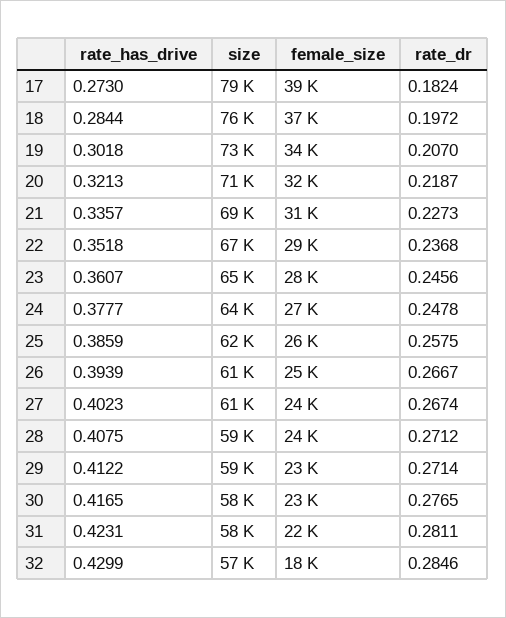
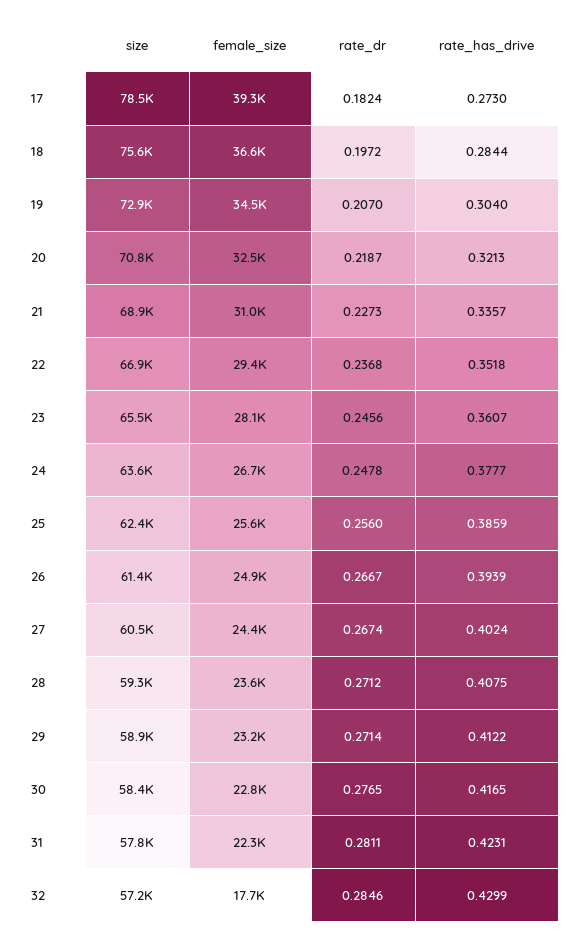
  {
    "rate_has_drive": {
      "17": 0.273,
      "18": 0.2844,
-     "19": 0.3018,
+     "19": 0.304,
      "20": 0.3213,
      "21": 0.3357,
      "22": 0.3518,
      "23": 0.3607,
      "24": 0.3777,
      "25": 0.3859,
      "26": 0.3939,
-     "27": 0.4023,
+     "27": 0.4024,
      "28": 0.4075,
      "29": 0.4122,
      "30": 0.4165,
      "31": 0.4231,
      "32": 0.4299
    },
    "size": {
      "17": 78500,
      "18": 75600,
      "19": 72900,
      "20": 70800,
      "21": 68900,
      "22": 66900,
      "23": 65500,
      "24": 63600,
      "25": 62400,
      "26": 61400,
      "27": 60500,
      "28": 59300,
      "29": 58900,
      "30": 58400,
      "31": 57800,
      "32": 57200
    },
    "female_size": {
      "17": 39300,
      "18": 36600,
      "19": 34500,
      "20": 32500,
      "21": 31000,
      "22": 29400,
      "23": 28100,
      "24": 26700,
      "25": 25600,
      "26": 24900,
      "27": 24400,
      "28": 23600,
      "29": 23200,
      "30": 22800,
      "31": 22300,
      "32": 17700
    },
    "rate_dr": {
      "17": 0.1824,
      "18": 0.1972,
      "19": 0.207,
      "20": 0.2187,
      "21": 0.2273,
      "22": 0.2368,
      "23": 0.2456,
      "24": 0.2478,
-     "25": 0.2575,
+     "25": 0.256,
      "26": 0.2667,
      "27": 0.2674,
      "28": 0.2712,
      "29": 0.2714,
      "30": 0.2765,
      "31": 0.2811,
      "32": 0.2846
    }
  }

